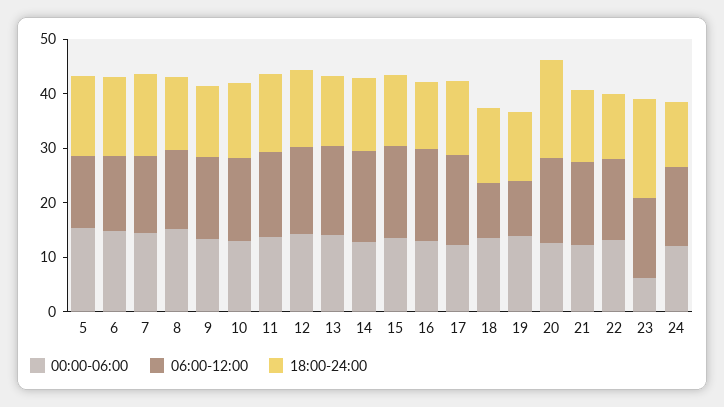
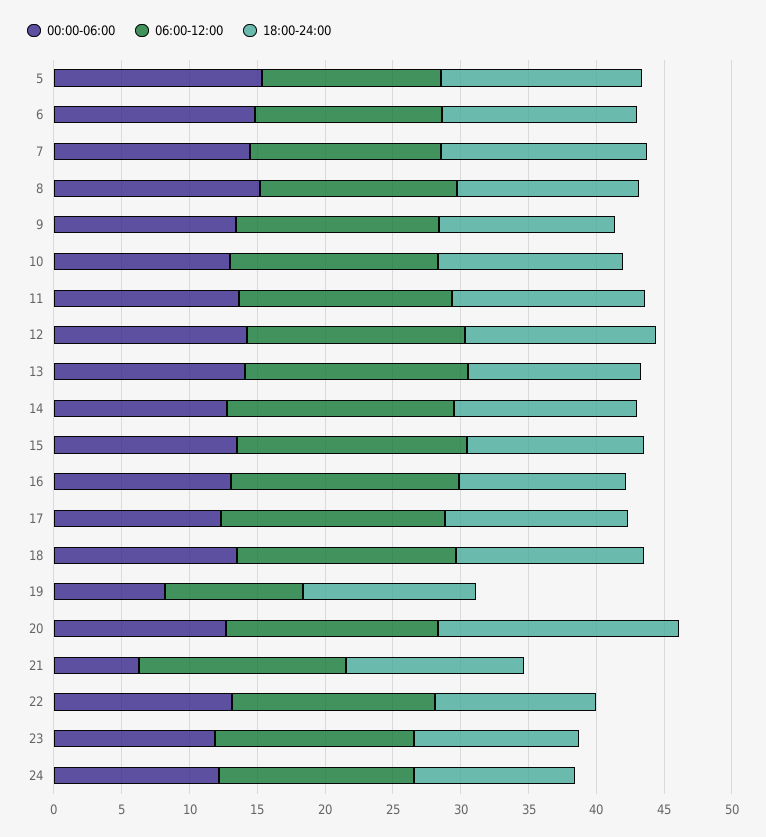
  {
    "00:00-06:00": {
      "5": 15,
      "6": 15,
      "7": 14,
      "8": 15,
      "9": 13,
      "10": 13,
      "11": 14,
      "12": 14,
      "13": 14,
      "14": 13,
      "15": 13,
      "16": 13,
      "17": 12,
      "18": 13,
-     "19": 14,
+     "19": 8,
      "20": 13,
-     "21": 12,
+     "21": 6,
      "22": 13,
-     "23": 6,
+     "23": 12,
      "24": 12
    },
    "06:00-12:00": {
      "5": 13,
      "6": 14,
      "7": 14,
      "8": 15,
      "9": 15,
      "10": 15,
      "11": 16,
      "12": 16,
      "13": 16,
      "14": 17,
      "15": 17,
      "16": 17,
      "17": 17,
-     "18": 10,
+     "18": 16,
      "19": 10,
      "20": 16,
      "21": 15,
      "22": 15,
      "23": 15,
      "24": 14
    },
    "18:00-24:00": {
      "5": 15,
      "6": 14,
      "7": 15,
      "8": 13,
      "9": 13,
      "10": 14,
      "11": 14,
      "12": 14,
      "13": 13,
      "14": 13,
      "15": 13,
      "16": 12,
      "17": 13,
      "18": 14,
      "19": 13,
      "20": 18,
      "21": 13,
      "22": 12,
-     "23": 18,
+     "23": 12,
      "24": 12
    }
  }

